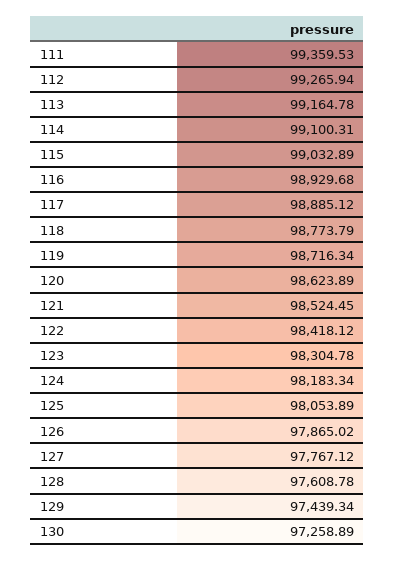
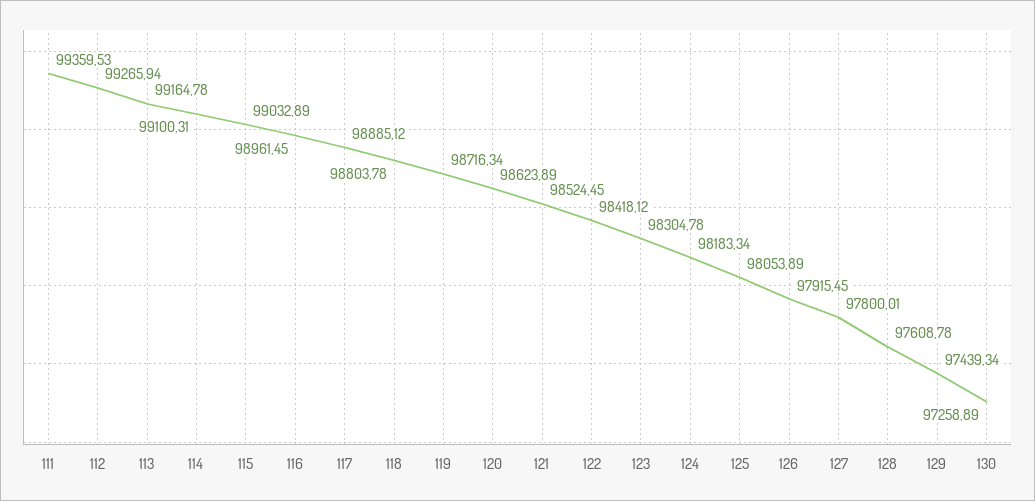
  {
    "111": 99359.53,
    "112": 99265.94,
    "113": 99164.78,
    "114": 99100.31,
    "115": 99032.89,
-   "116": 98929.68,
+   "116": 98961.45,
    "117": 98885.12,
-   "118": 98773.79,
+   "118": 98803.78,
    "119": 98716.34,
    "120": 98623.89,
    "121": 98524.45,
    "122": 98418.12,
    "123": 98304.78,
    "124": 98183.34,
    "125": 98053.89,
-   "126": 97865.02,
+   "126": 97915.45,
-   "127": 97767.12,
+   "127": 97800.01,
    "128": 97608.78,
    "129": 97439.34,
    "130": 97258.89
  }

